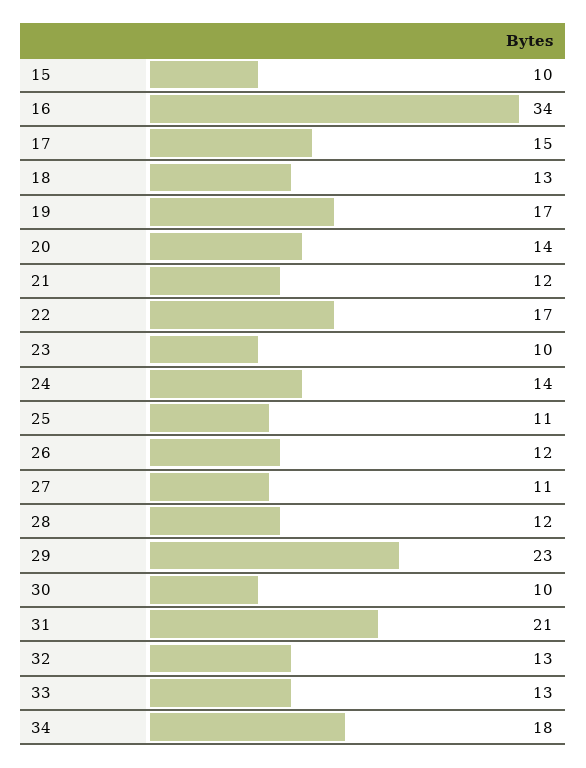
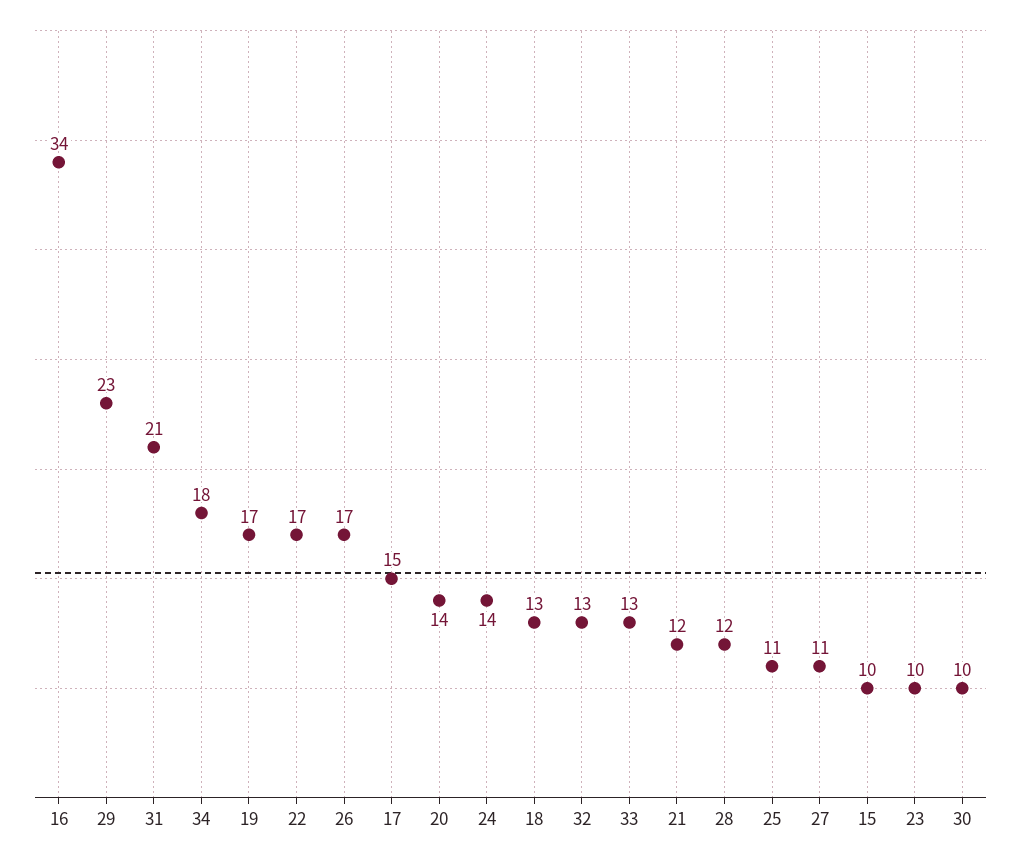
  {
    "15": 10,
    "16": 34,
    "17": 15,
    "18": 13,
    "19": 17,
    "20": 14,
    "21": 12,
    "22": 17,
    "23": 10,
    "24": 14,
    "25": 11,
-   "26": 12,
+   "26": 17,
    "27": 11,
    "28": 12,
    "29": 23,
    "30": 10,
    "31": 21,
    "32": 13,
    "33": 13,
    "34": 18
  }

